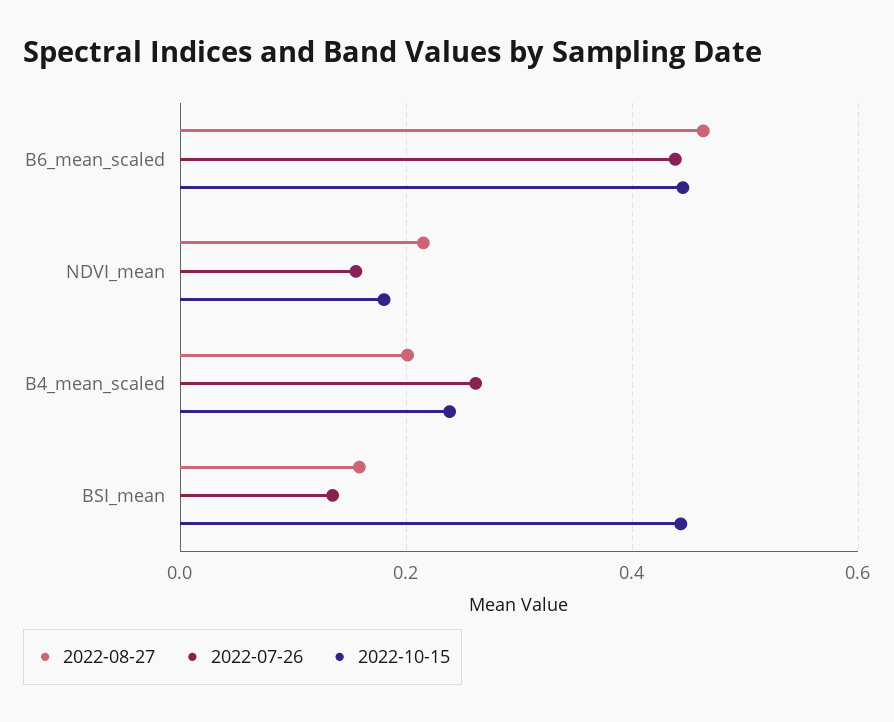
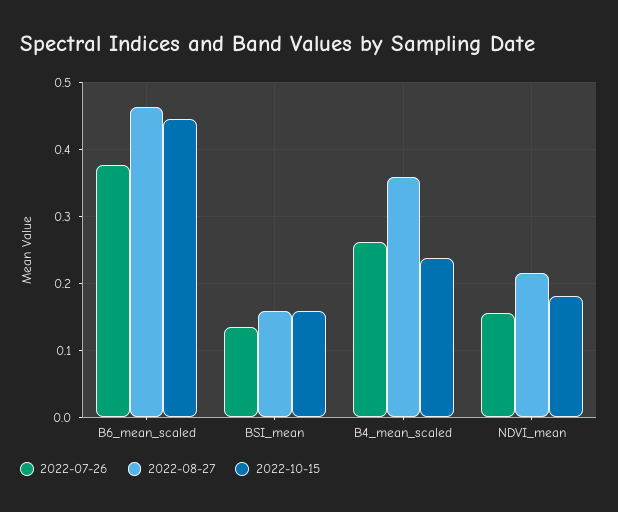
  {
    "2022-08-27": {
      "B6_mean_scaled": 0.46,
      "NDVI_mean": 0.22,
-     "B4_mean_scaled": 0.2,
+     "B4_mean_scaled": 0.36,
      "BSI_mean": 0.16
    },
    "2022-07-26": {
-     "B6_mean_scaled": 0.44,
+     "B6_mean_scaled": 0.38,
      "NDVI_mean": 0.16,
      "B4_mean_scaled": 0.26,
      "BSI_mean": 0.13
    },
    "2022-10-15": {
      "B6_mean_scaled": 0.44,
      "NDVI_mean": 0.18,
      "B4_mean_scaled": 0.24,
-     "BSI_mean": 0.44
+     "BSI_mean": 0.16
    }
  }

